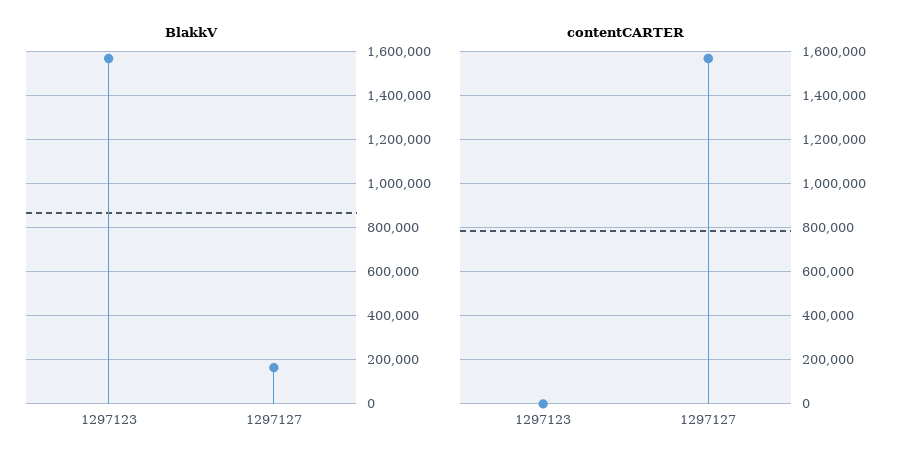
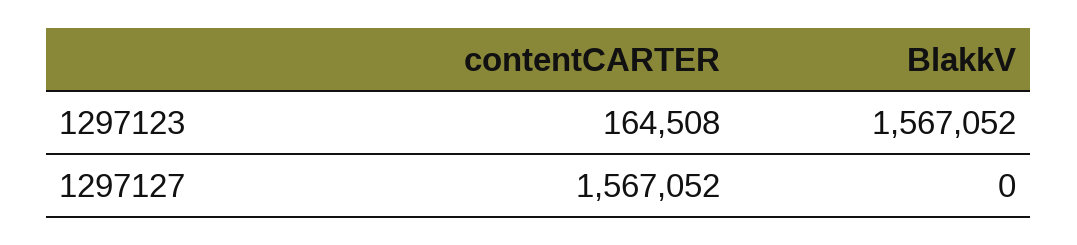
  {
    "BlakkV": {
      "1297123": 1567052,
-     "1297127": 150000
+     "1297127": 0
    },
    "contentCARTER": {
-     "1297123": 0,
+     "1297123": 164508,
      "1297127": 1567052
    }
  }

